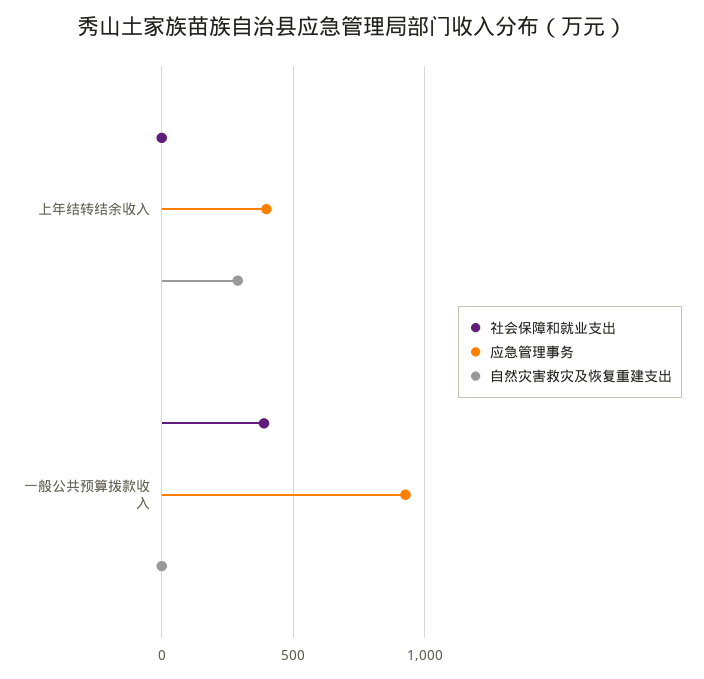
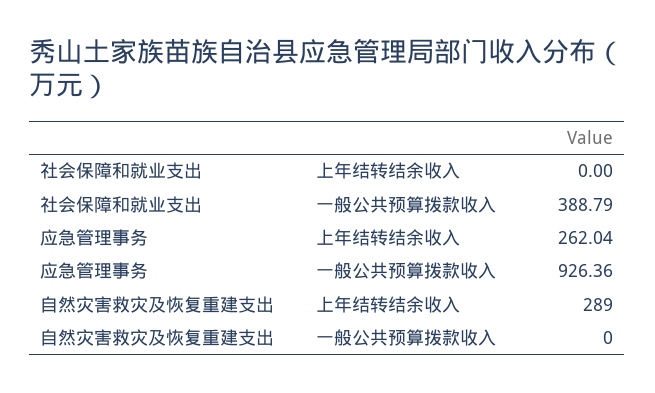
  {
    "社会保障和就业支出": {
      "上年结转结余收入": 0,
      "一般公共预算拨款收入": 388.79
    },
    "应急管理事务": {
-     "上年结转结余收入": 400,
+     "上年结转结余收入": 262.04,
      "一般公共预算拨款收入": 926.36
    },
    "自然灾害救灾及恢复重建支出": {
      "上年结转结余收入": 289,
      "一般公共预算拨款收入": 0
    }
  }

